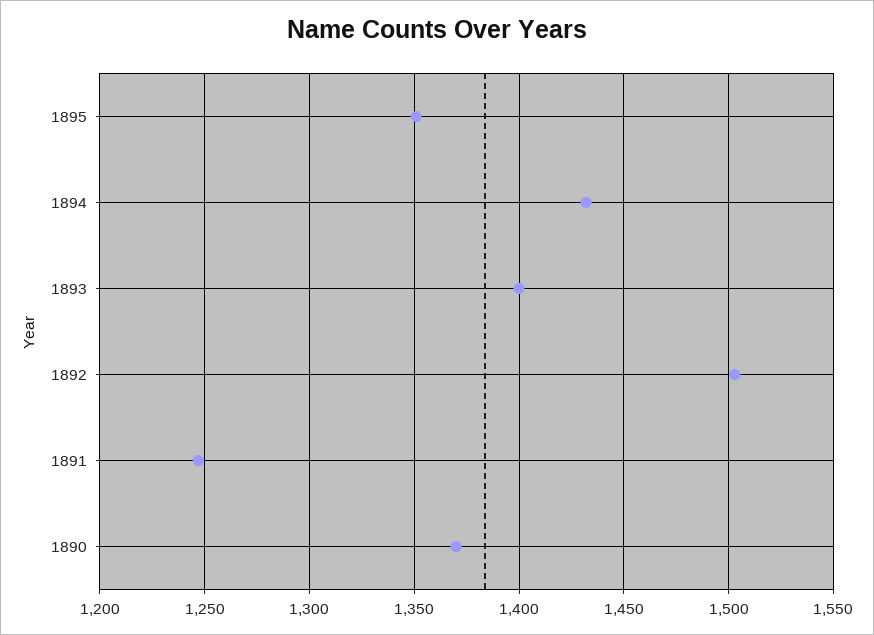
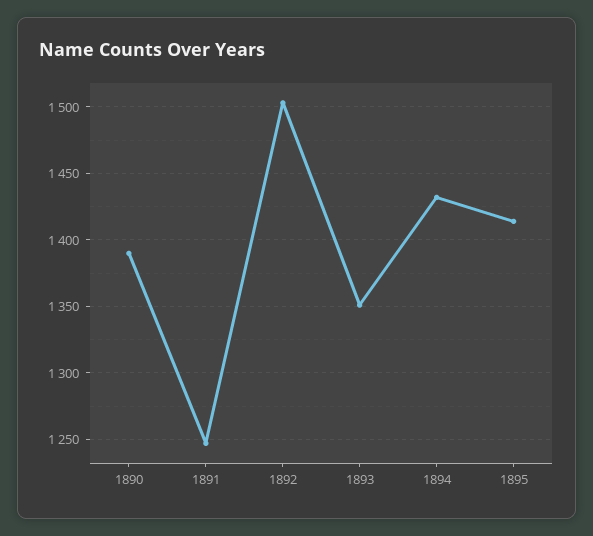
  {
-   "1895": 1350,
+   "1895": 1415,
    "1894": 1430,
-   "1893": 1400,
+   "1893": 1350,
    "1892": 1505,
    "1891": 1245,
-   "1890": 1370
+   "1890": 1390
  }

